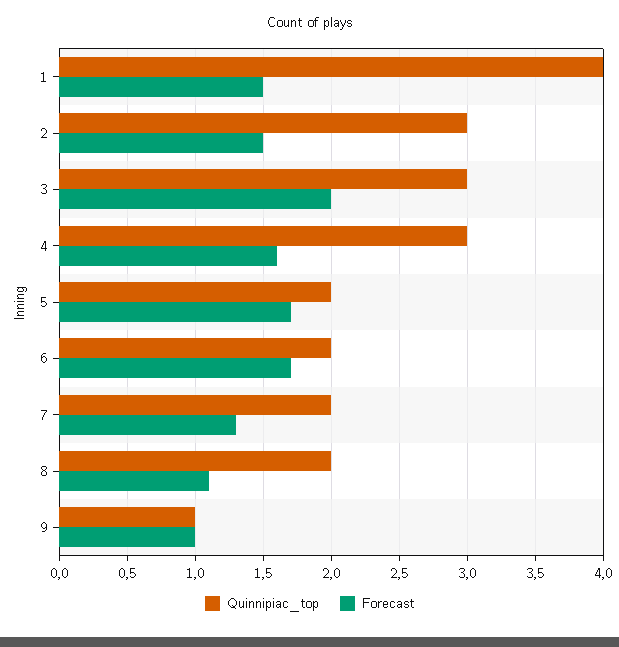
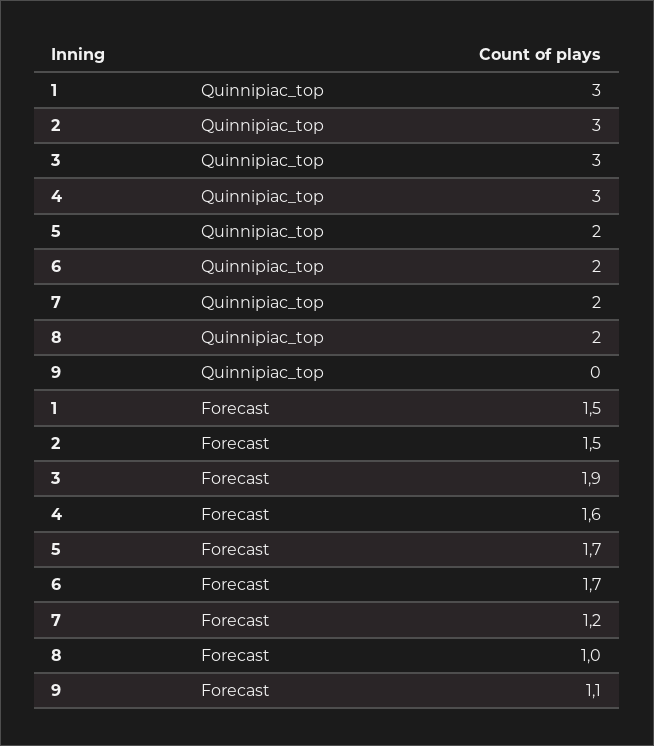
  {
    "Quinnipiac_top": {
-     "1": 4,
+     "1": 3,
      "2": 3,
      "3": 3,
      "4": 3,
      "5": 2,
      "6": 2,
      "7": 2,
      "8": 2,
-     "9": 1
+     "9": 0
    },
    "Forecast": {
      "1": 1.5,
      "2": 1.5,
-     "3": 2,
+     "3": 1.9,
      "4": 1.6,
      "5": 1.7,
      "6": 1.7,
-     "7": 1.3,
+     "7": 1.2,
-     "8": 1.1,
+     "8": 1,
-     "9": 1
+     "9": 1.1
    }
  }

